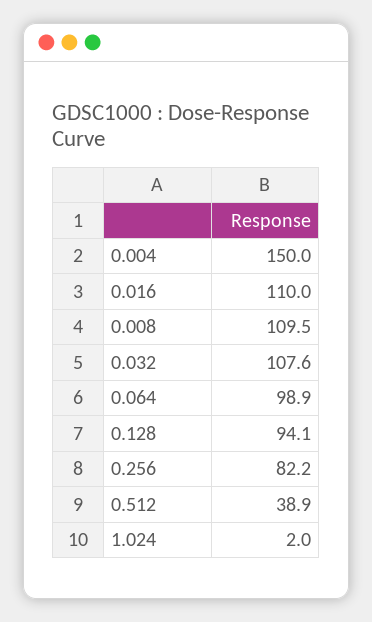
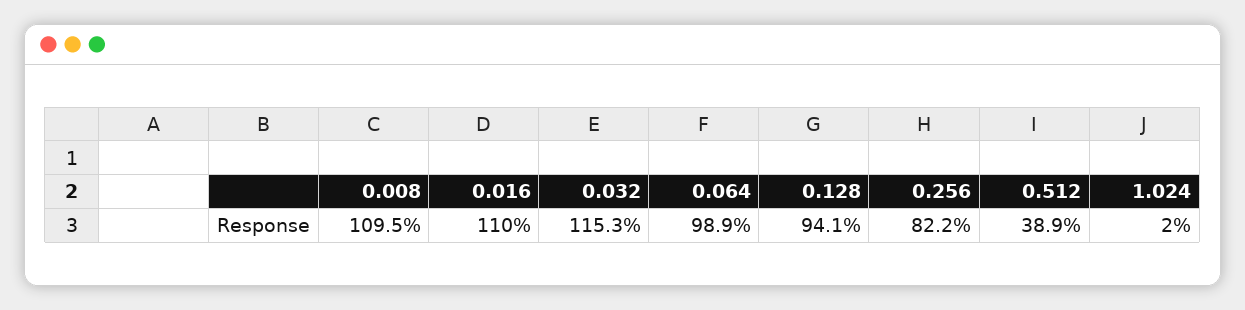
  {
-   "0.004": 150,
    "0.016": 110,
    "0.008": 109.5,
-   "0.032": 107.6,
+   "0.032": 115.3,
    "0.064": 98.9,
    "0.128": 94.1,
    "0.256": 82.2,
    "0.512": 38.9,
    "1.024": 2
  }

